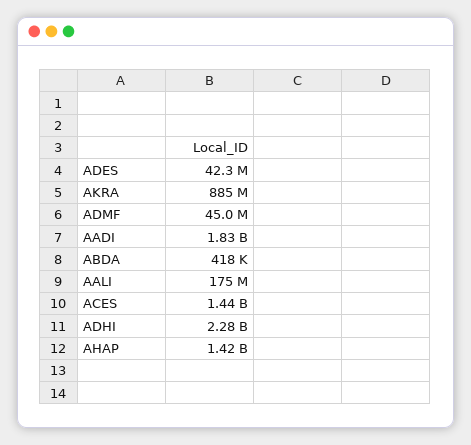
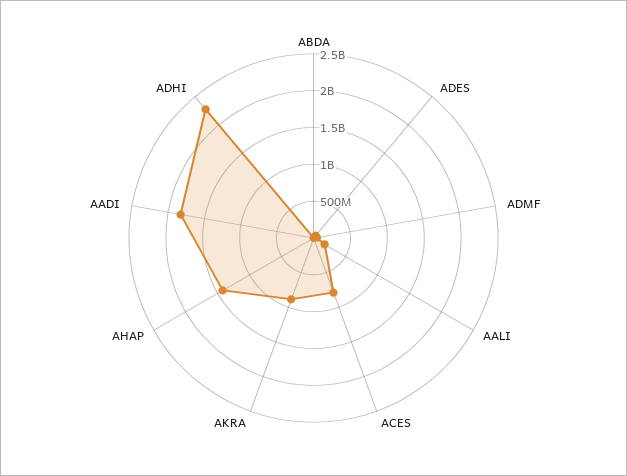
  {
    "ADES": 42300000,
    "AKRA": 885000000,
    "ADMF": 45000000,
    "AADI": 1830000000,
    "ABDA": 418000,
    "AALI": 175000000,
-   "ACES": 1440000000,
+   "ACES": 750000000,
    "ADHI": 2280000000,
    "AHAP": 1420000000
  }

